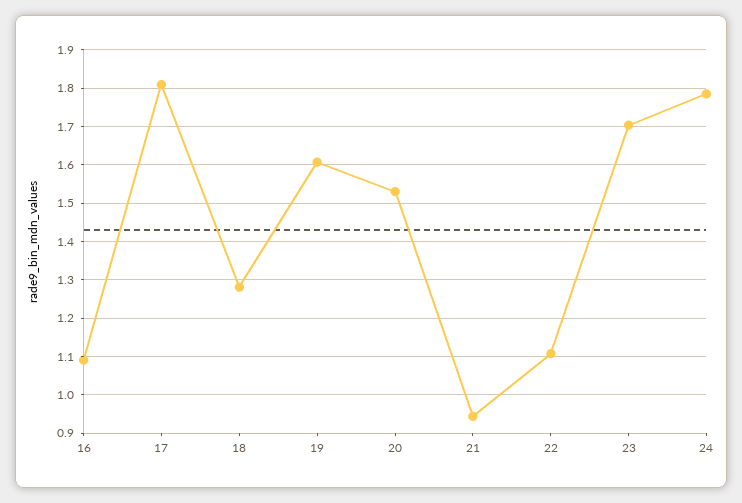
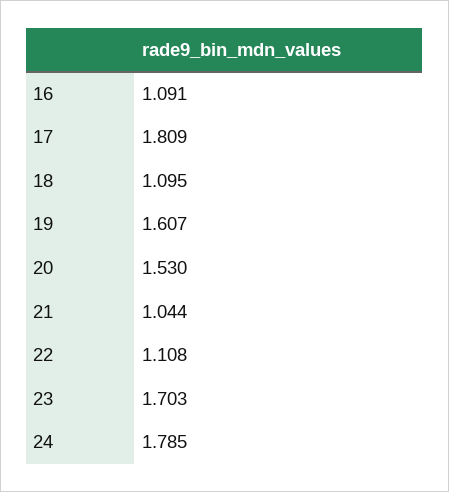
  {
    "16": 1.091,
    "17": 1.809,
-   "18": 1.28,
+   "18": 1.095,
    "19": 1.607,
    "20": 1.53,
-   "21": 0.94,
+   "21": 1.044,
    "22": 1.108,
    "23": 1.703,
    "24": 1.785
  }

